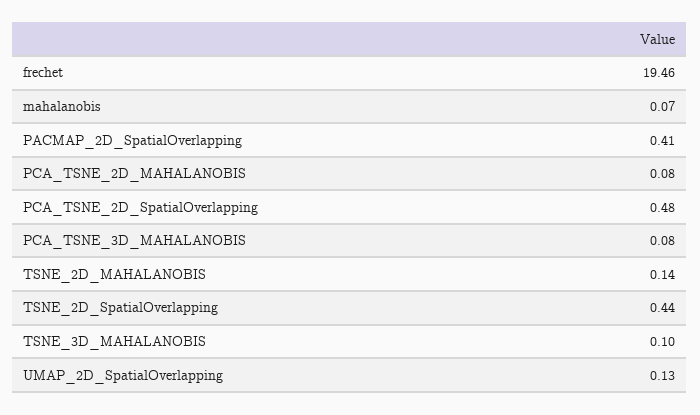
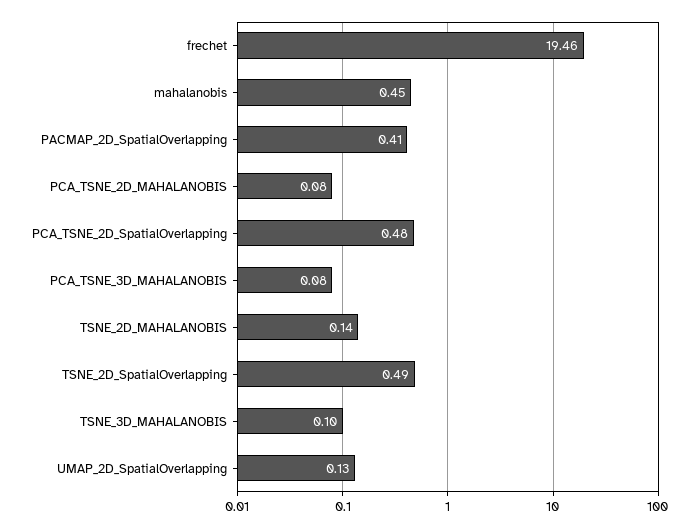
  {
    "frechet": 19.46,
-   "mahalanobis": 0.07,
+   "mahalanobis": 0.45,
    "PACMAP_2D_SpatialOverlapping": 0.41,
    "PCA_TSNE_2D_MAHALANOBIS": 0.08,
    "PCA_TSNE_2D_SpatialOverlapping": 0.48,
    "PCA_TSNE_3D_MAHALANOBIS": 0.08,
    "TSNE_2D_MAHALANOBIS": 0.14,
-   "TSNE_2D_SpatialOverlapping": 0.44,
+   "TSNE_2D_SpatialOverlapping": 0.49,
    "TSNE_3D_MAHALANOBIS": 0.1,
    "UMAP_2D_SpatialOverlapping": 0.13
  }

